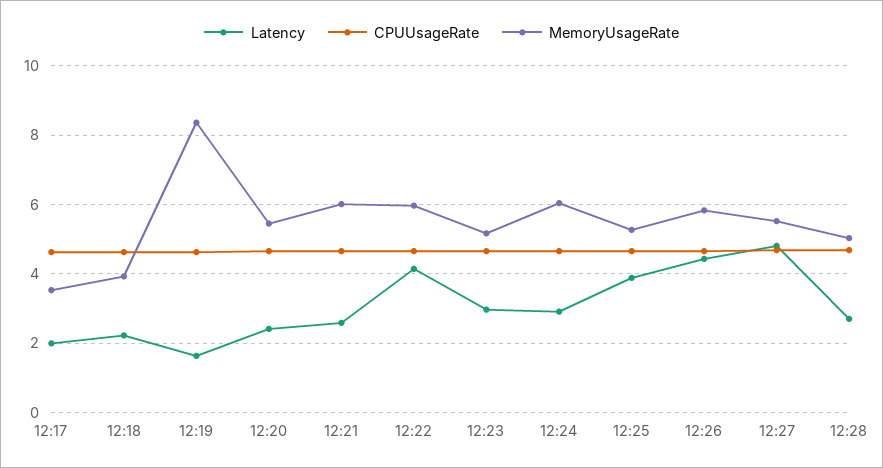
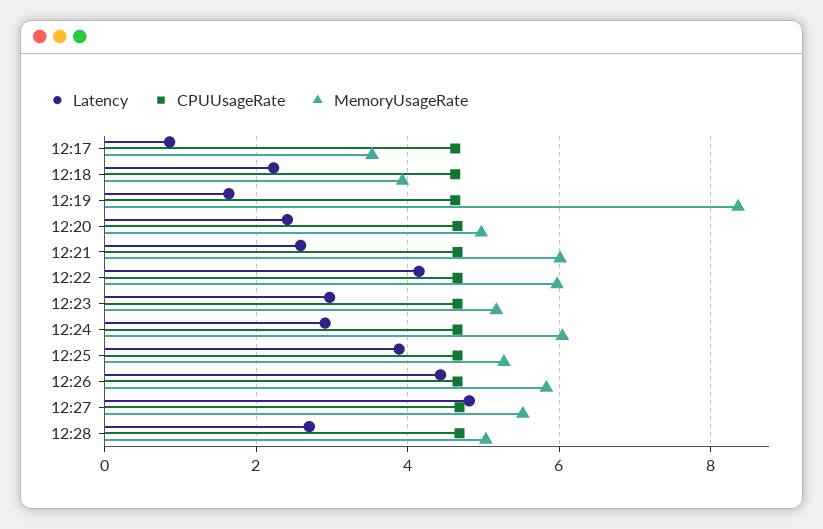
  {
    "Latency": {
-     "12:17": 2,
+     "12:17": 0.8,
      "12:18": 2.2,
      "12:19": 1.6,
      "12:20": 2.4,
      "12:21": 2.6,
      "12:22": 4.2,
      "12:23": 3,
      "12:24": 3,
      "12:25": 3.8,
      "12:26": 4.4,
      "12:27": 4.8,
      "12:28": 2.6
    },
    "CPUUsageRate": {
      "12:17": 4.6,
      "12:18": 4.6,
      "12:19": 4.6,
      "12:20": 4.6,
      "12:21": 4.6,
      "12:22": 4.6,
      "12:23": 4.6,
      "12:24": 4.6,
      "12:25": 4.6,
      "12:26": 4.6,
      "12:27": 4.6,
      "12:28": 4.6
    },
    "MemoryUsageRate": {
      "12:17": 3.6,
      "12:18": 4,
      "12:19": 8.4,
-     "12:20": 5.4,
+     "12:20": 5,
      "12:21": 6,
      "12:22": 6,
      "12:23": 5.2,
      "12:24": 6,
      "12:25": 5.2,
      "12:26": 5.8,
      "12:27": 5.6,
      "12:28": 5
    }
  }

